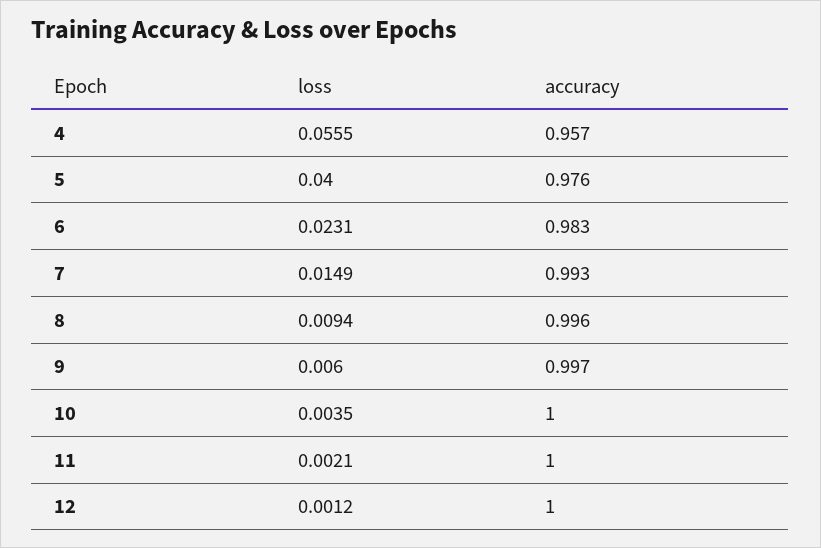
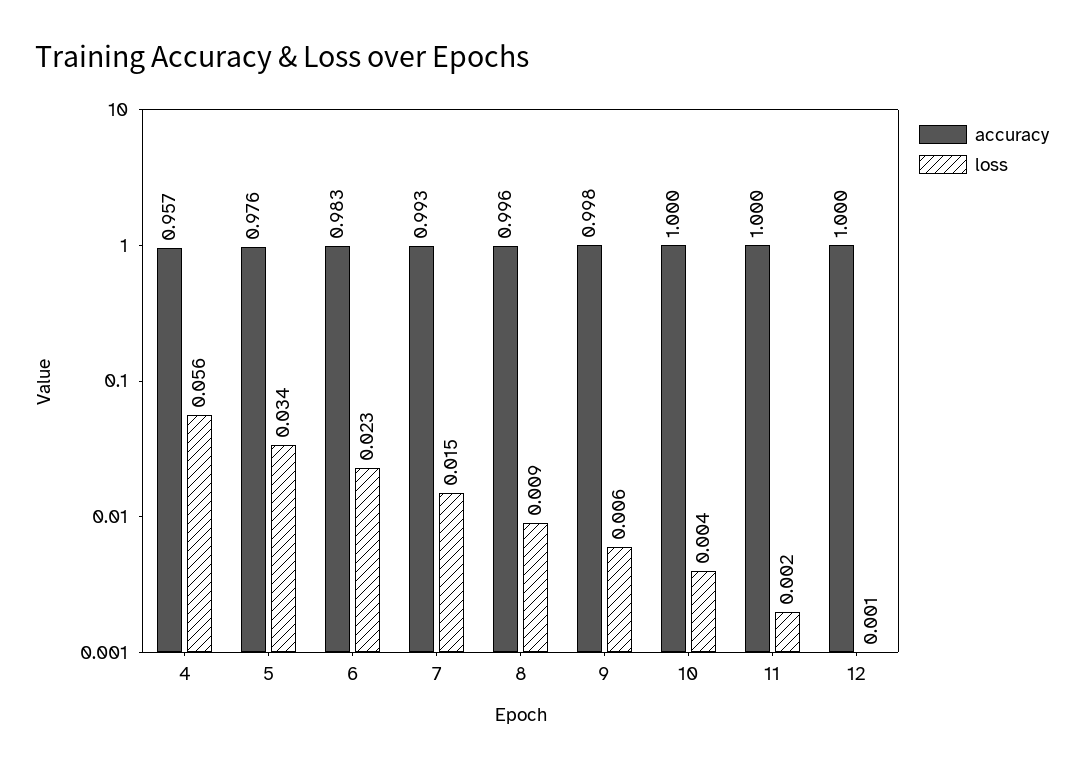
  {
    "loss": {
      "4": 0.0555,
-     "5": 0.04,
+     "5": 0.034,
      "6": 0.0231,
      "7": 0.0149,
      "8": 0.0094,
      "9": 0.006,
      "10": 0.0035,
      "11": 0.0021,
      "12": 0.0012
    },
    "accuracy": {
      "4": 0.957,
      "5": 0.976,
      "6": 0.983,
      "7": 0.993,
      "8": 0.996,
-     "9": 0.997,
+     "9": 0.998,
      "10": 1,
      "11": 1,
      "12": 1
    }
  }

